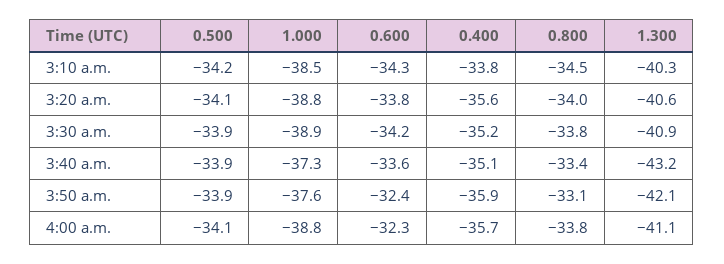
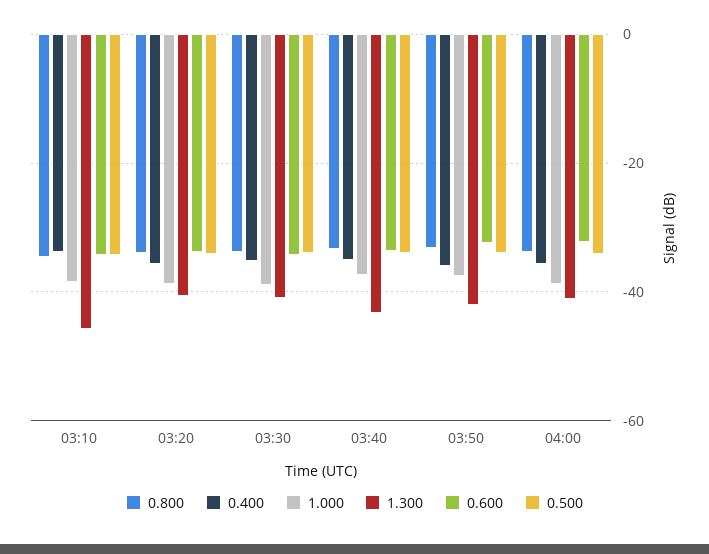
  {
    "0.500": {
      "3:10 a.m.": -34.2,
      "3:20 a.m.": -34.1,
      "3:30 a.m.": -33.9,
      "3:40 a.m.": -33.9,
      "3:50 a.m.": -33.9,
      "4:00 a.m.": -34.1
    },
    "1.000": {
      "3:10 a.m.": -38.5,
      "3:20 a.m.": -38.8,
      "3:30 a.m.": -38.9,
      "3:40 a.m.": -37.3,
      "3:50 a.m.": -37.6,
      "4:00 a.m.": -38.8
    },
    "0.600": {
      "3:10 a.m.": -34.3,
      "3:20 a.m.": -33.8,
      "3:30 a.m.": -34.2,
      "3:40 a.m.": -33.6,
      "3:50 a.m.": -32.4,
      "4:00 a.m.": -32.3
    },
    "0.400": {
      "3:10 a.m.": -33.8,
      "3:20 a.m.": -35.6,
      "3:30 a.m.": -35.2,
      "3:40 a.m.": -35.1,
      "3:50 a.m.": -35.9,
      "4:00 a.m.": -35.7
    },
    "0.800": {
      "3:10 a.m.": -34.5,
      "3:20 a.m.": -34,
      "3:30 a.m.": -33.8,
      "3:40 a.m.": -33.4,
      "3:50 a.m.": -33.1,
      "4:00 a.m.": -33.8
    },
    "1.300": {
-     "3:10 a.m.": -40.3,
+     "3:10 a.m.": -46,
      "3:20 a.m.": -40.6,
      "3:30 a.m.": -40.9,
      "3:40 a.m.": -43.2,
      "3:50 a.m.": -42.1,
      "4:00 a.m.": -41.1
    }
  }

